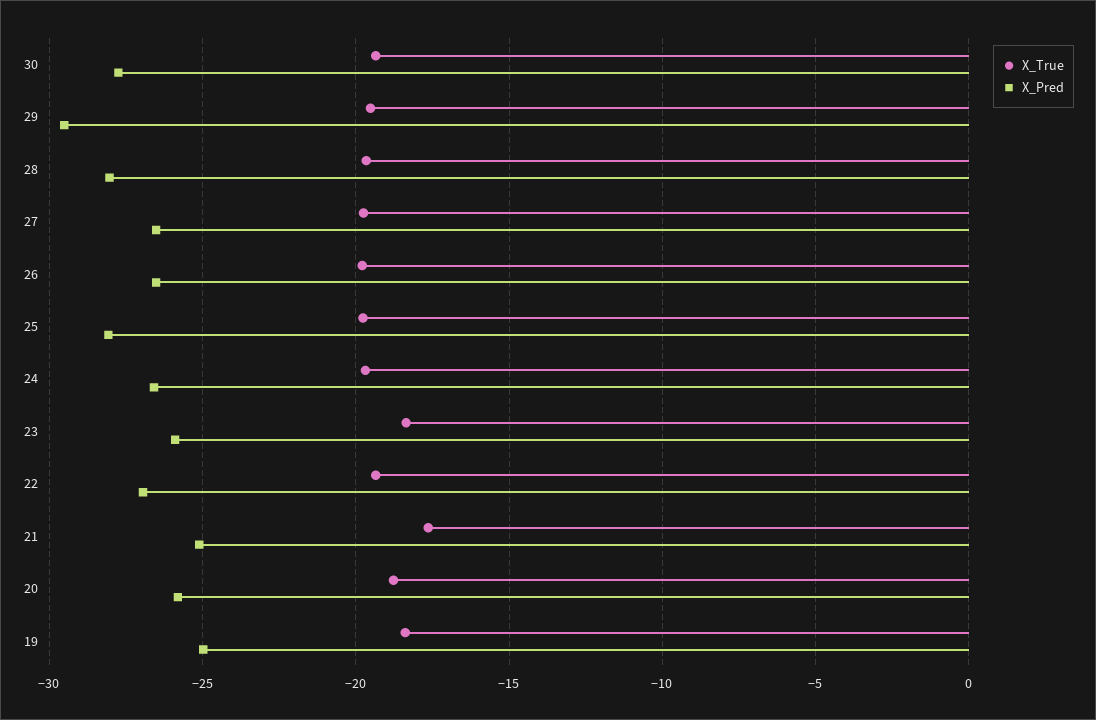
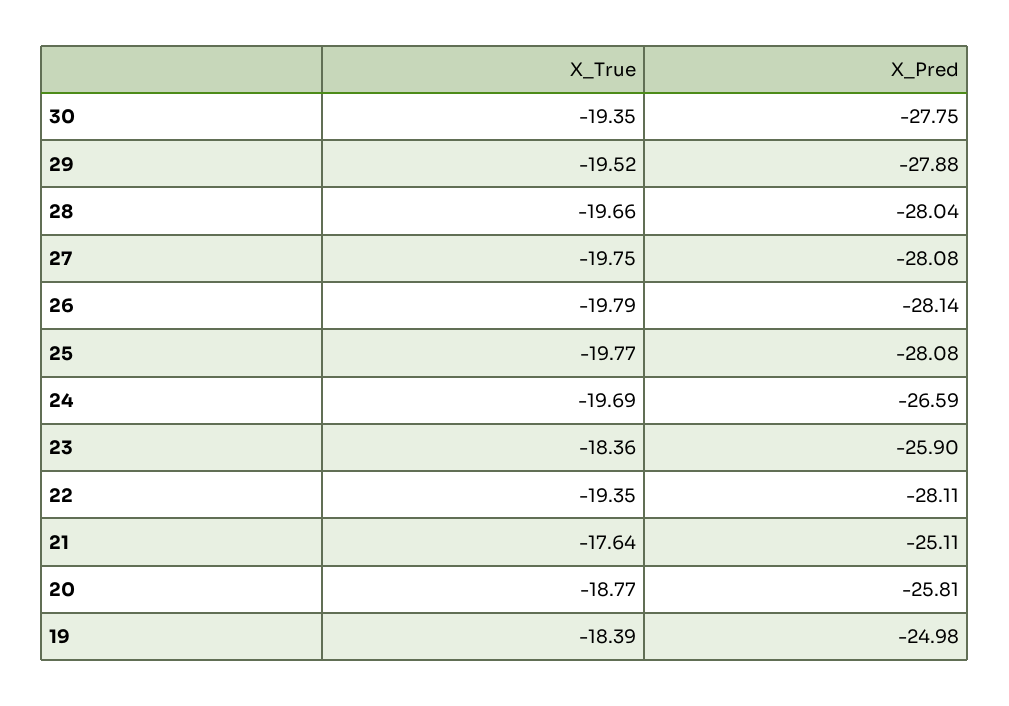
  {
    "X_True": {
      "30": -19.35,
      "29": -19.52,
      "28": -19.66,
      "27": -19.75,
      "26": -19.79,
      "25": -19.77,
      "24": -19.69,
      "23": -18.36,
      "22": -19.35,
      "21": -17.64,
      "20": -18.77,
      "19": -18.39
    },
    "X_Pred": {
      "30": -27.75,
-     "29": -29.5,
+     "29": -27.88,
      "28": -28.04,
-     "27": -26.5,
+     "27": -28.08,
-     "26": -26.5,
+     "26": -28.14,
      "25": -28.08,
      "24": -26.59,
      "23": -25.9,
-     "22": -27,
+     "22": -28.11,
      "21": -25.11,
      "20": -25.81,
      "19": -24.98
    }
  }

